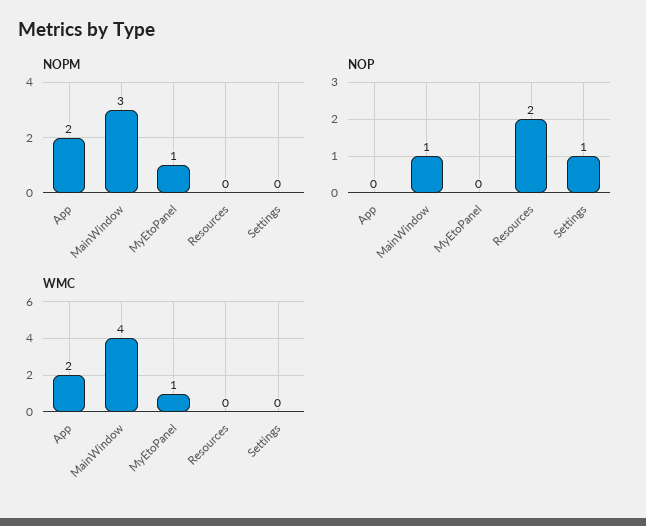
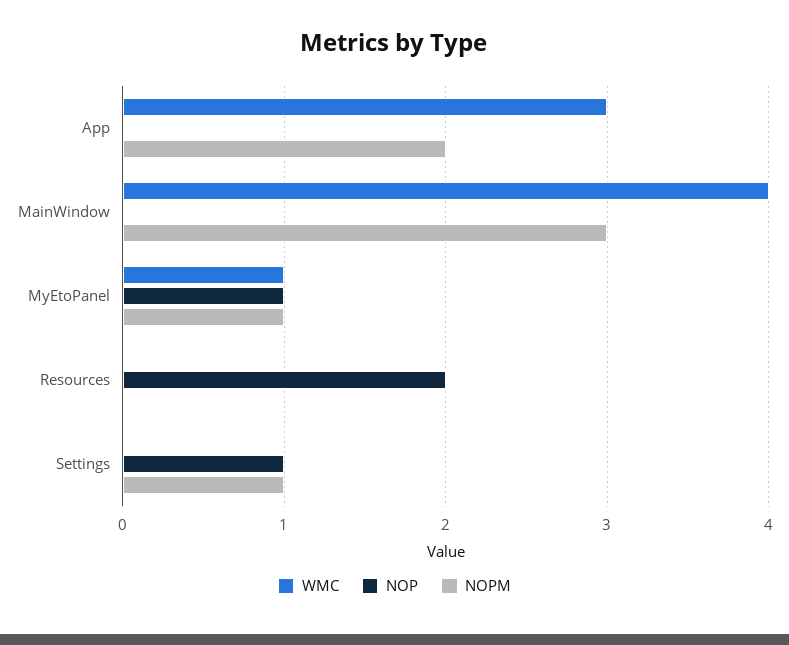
  {
    "NOPM": {
      "App": 2,
      "MainWindow": 3,
      "MyEtoPanel": 1,
      "Resources": 0,
-     "Settings": 0
+     "Settings": 1
    },
    "NOP": {
      "App": 0,
-     "MainWindow": 1,
+     "MainWindow": 0,
-     "MyEtoPanel": 0,
+     "MyEtoPanel": 1,
      "Resources": 2,
      "Settings": 1
    },
    "WMC": {
-     "App": 2,
+     "App": 3,
      "MainWindow": 4,
      "MyEtoPanel": 1,
      "Resources": 0,
      "Settings": 0
    }
  }

